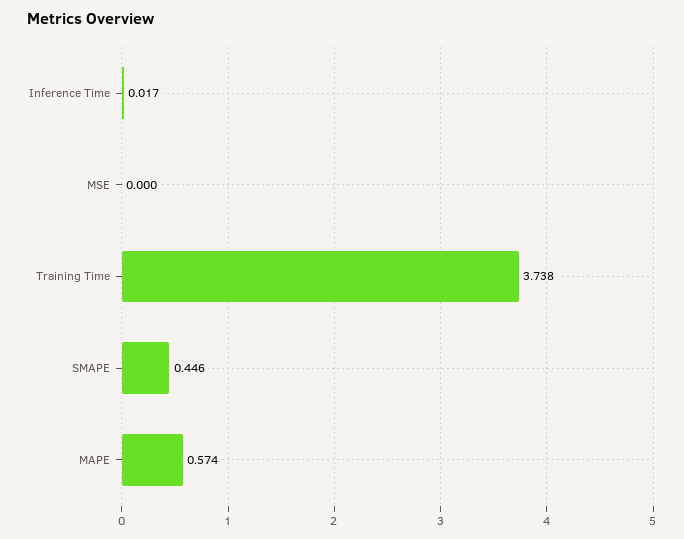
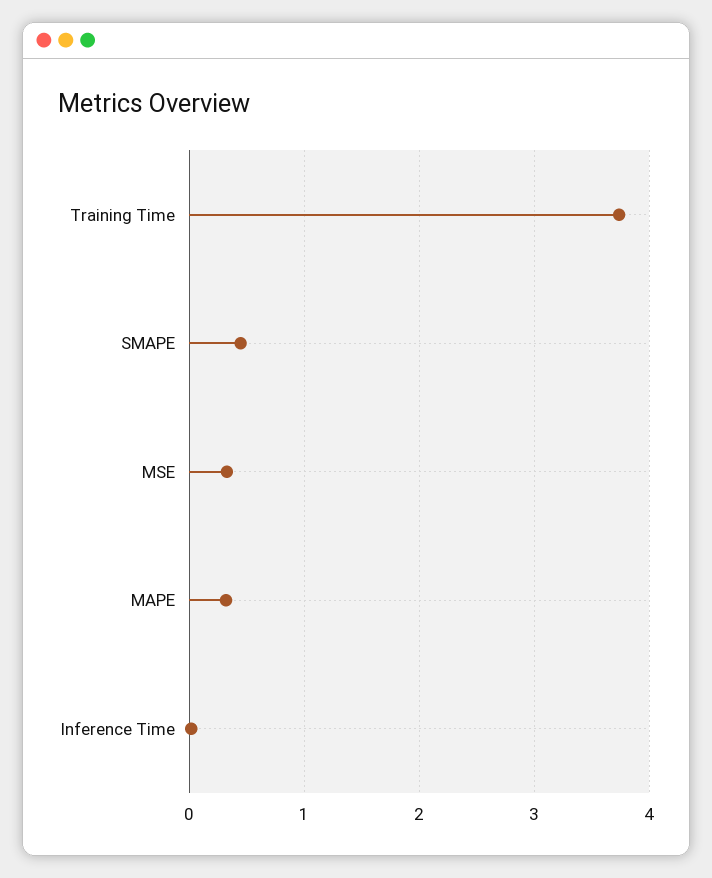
  {
    "Inference Time": 0.017,
-   "MSE": 0,
+   "MSE": 0.3,
    "Training Time": 3.738,
    "SMAPE": 0.446,
-   "MAPE": 0.574
+   "MAPE": 0.3
  }

